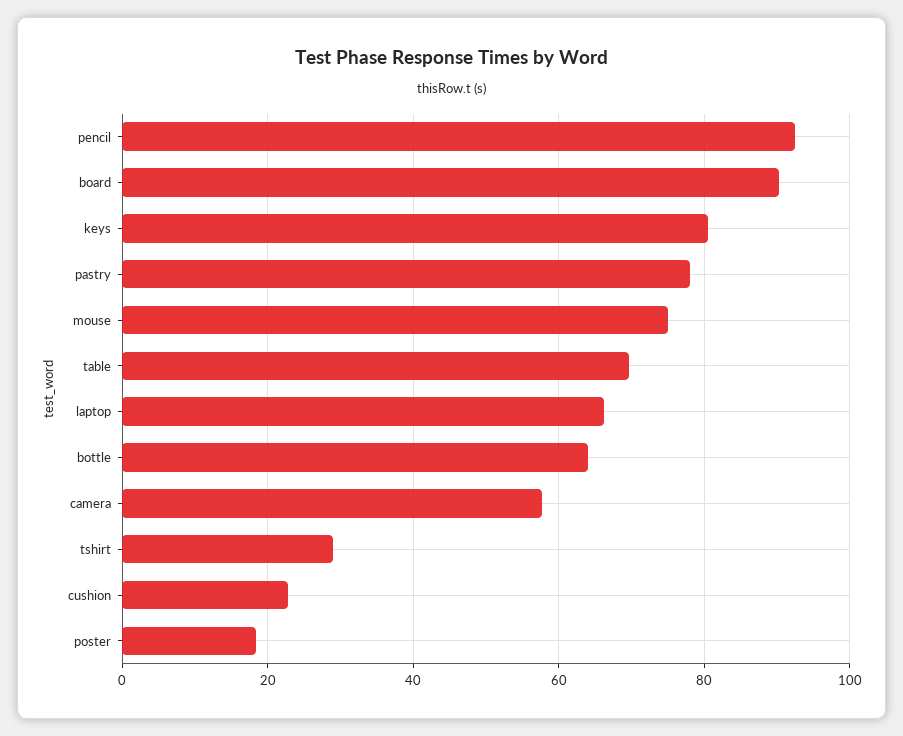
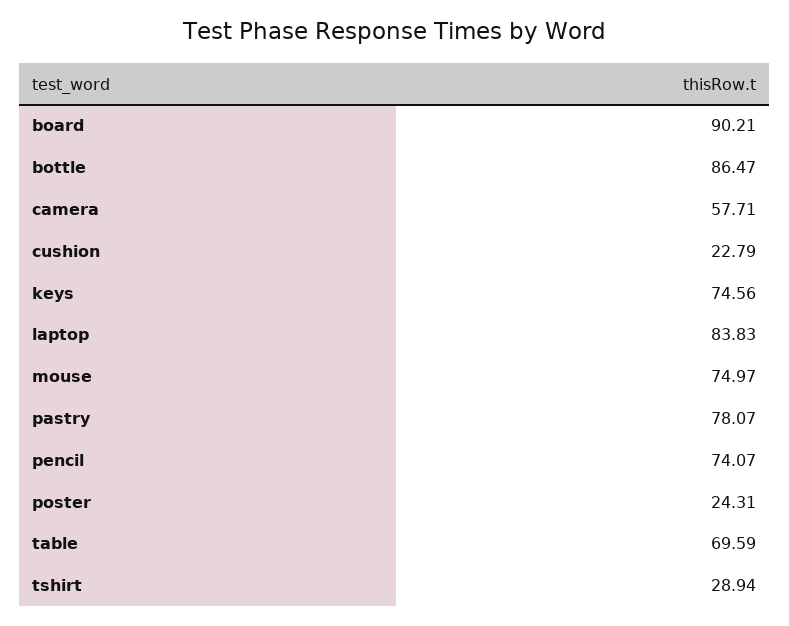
  {
-   "pencil": 92,
+   "pencil": 74.07,
    "board": 90.21,
-   "keys": 80,
+   "keys": 74.56,
    "pastry": 78.07,
    "mouse": 74.97,
    "table": 69.59,
-   "laptop": 66,
+   "laptop": 83.83,
-   "bottle": 64,
+   "bottle": 86.47,
    "camera": 57.71,
    "tshirt": 28.94,
    "cushion": 22.79,
-   "poster": 18
+   "poster": 24.31
  }

